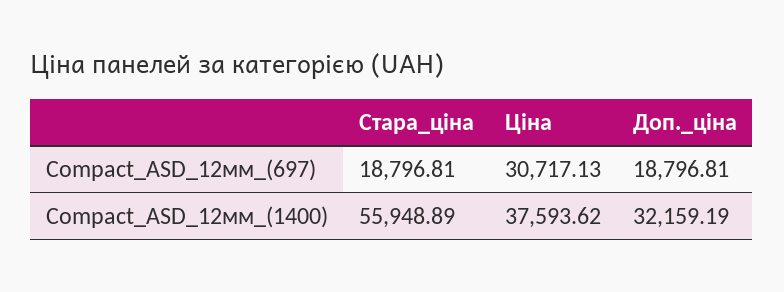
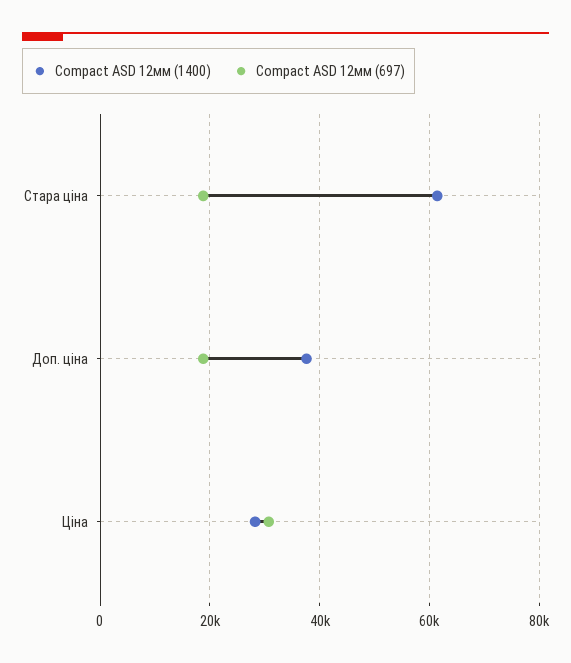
  {
    "Compact_ASD_12мм_(697)": {
      "Стара_ціна": 18796.81,
      "Ціна": 30717.13,
      "Доп._ціна": 18796.81
    },
    "Compact_ASD_12мм_(1400)": {
-     "Стара_ціна": 55948.89,
+     "Стара_ціна": 62000,
-     "Ціна": 37593.62,
+     "Ціна": 28000,
-     "Доп._ціна": 32159.19
+     "Доп._ціна": 38000
    }
  }

